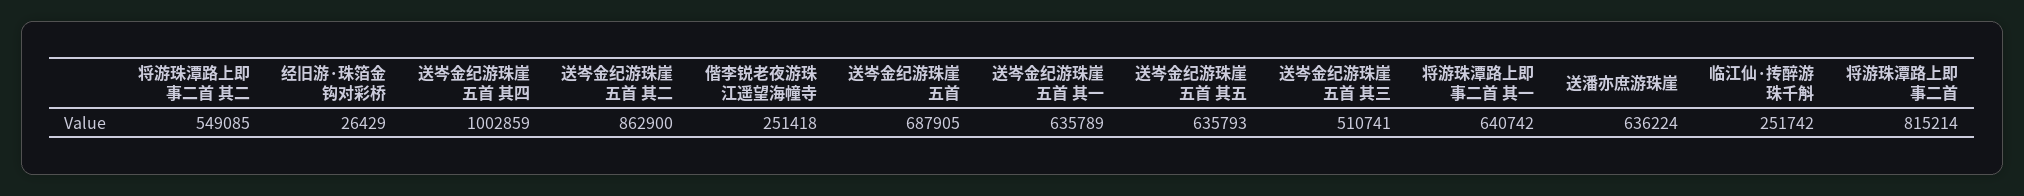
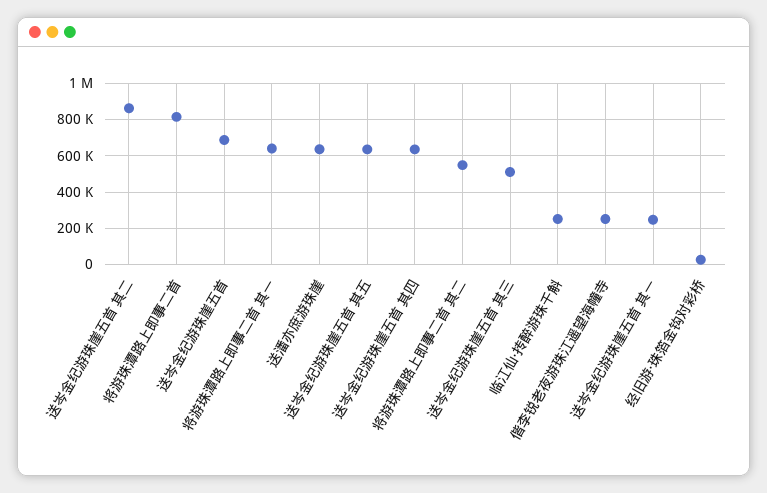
  {
    "将游珠潭路上即事二首 其二": 549085,
    "经旧游·珠箔金钩对彩桥": 26429,
-   "送岑金纪游珠崖五首 其四": 1002859,
+   "送岑金纪游珠崖五首 其四": 650000,
    "送岑金纪游珠崖五首 其二": 862900,
    "偕李锐老夜游珠江遥望海幢寺": 251418,
    "送岑金纪游珠崖五首": 687905,
-   "送岑金纪游珠崖五首 其一": 635789,
+   "送岑金纪游珠崖五首 其一": 250000,
    "送岑金纪游珠崖五首 其五": 635793,
    "送岑金纪游珠崖五首 其三": 510741,
    "将游珠潭路上即事二首 其一": 640742,
    "送潘亦庶游珠崖": 636224,
    "临江仙·抟醉游珠千斛": 251742,
    "将游珠潭路上即事二首": 815214
  }

